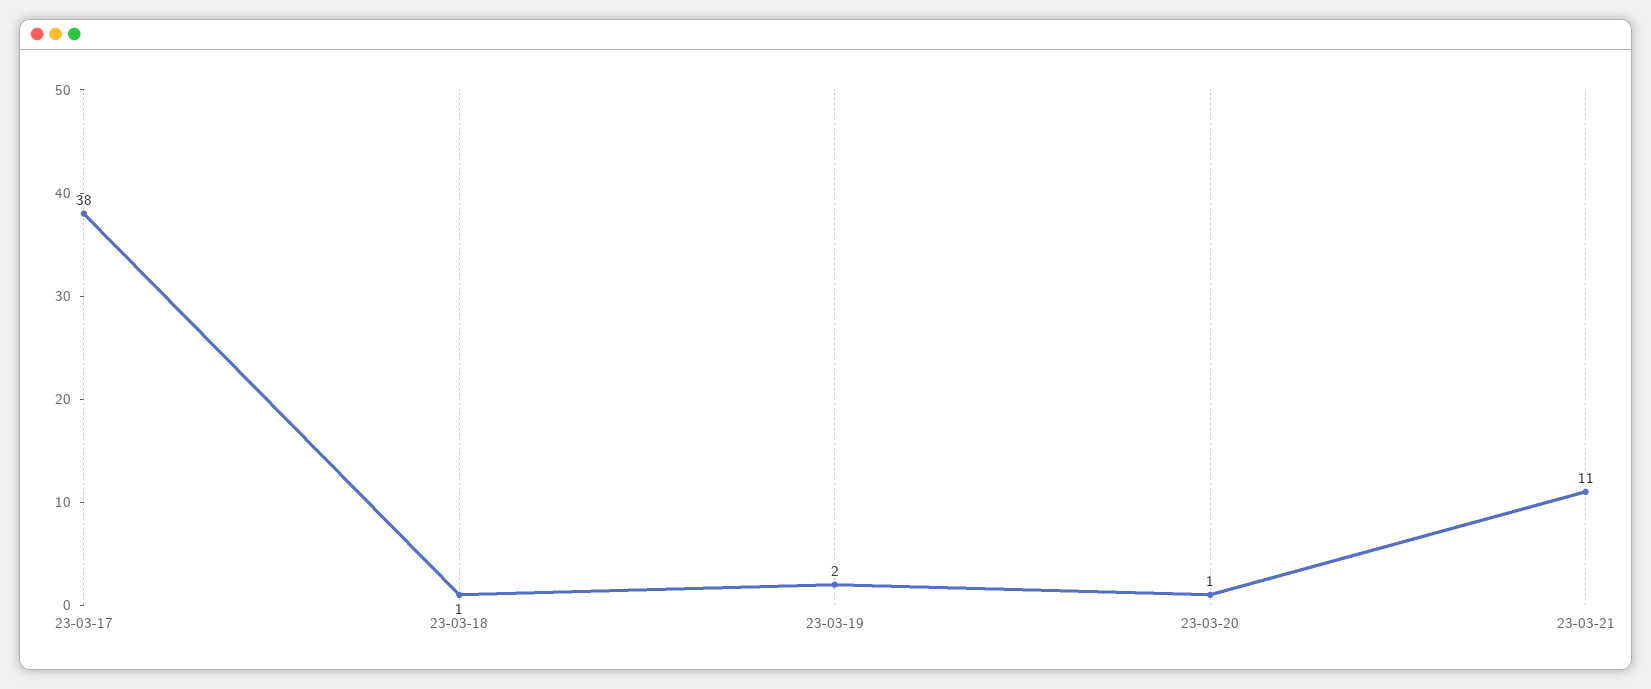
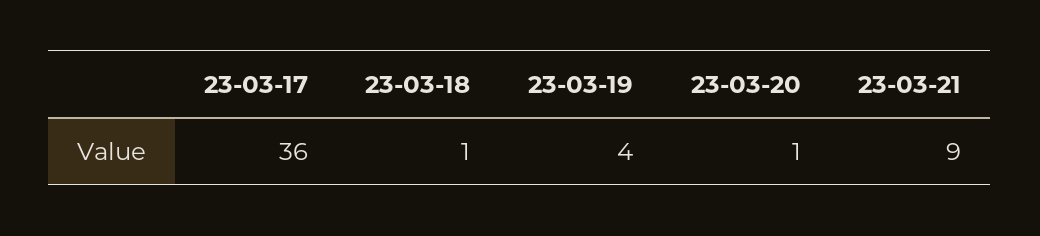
  {
-   "23-03-17": 38,
+   "23-03-17": 36,
    "23-03-18": 1,
-   "23-03-19": 2,
+   "23-03-19": 4,
    "23-03-20": 1,
-   "23-03-21": 11
+   "23-03-21": 9
  }

